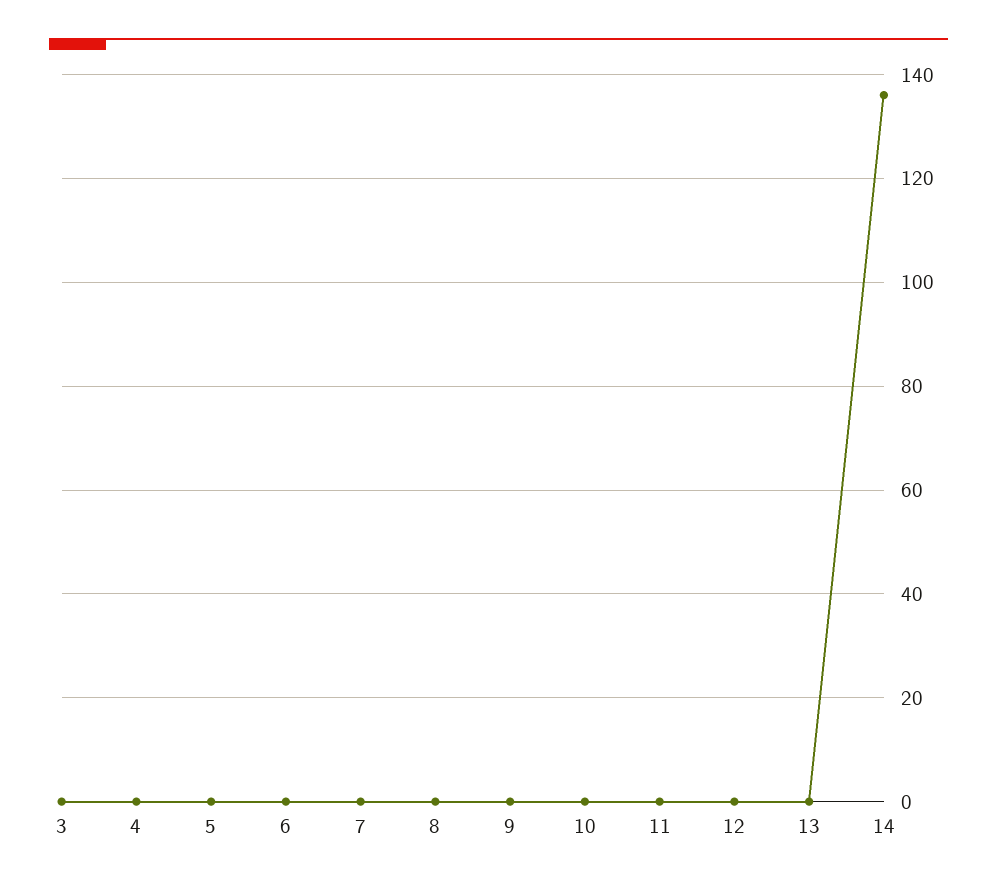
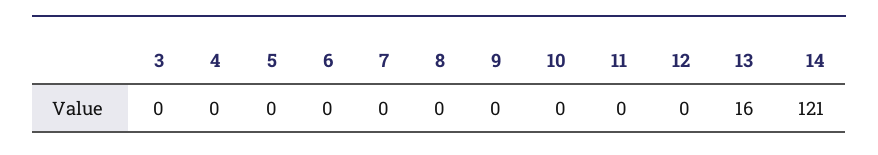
  {
    "3": 0,
    "4": 0,
    "5": 0,
    "6": 0,
    "7": 0,
    "8": 0,
    "9": 0,
    "10": 0,
    "11": 0,
    "12": 0,
-   "13": 0,
+   "13": 16,
-   "14": 135
+   "14": 121
  }

